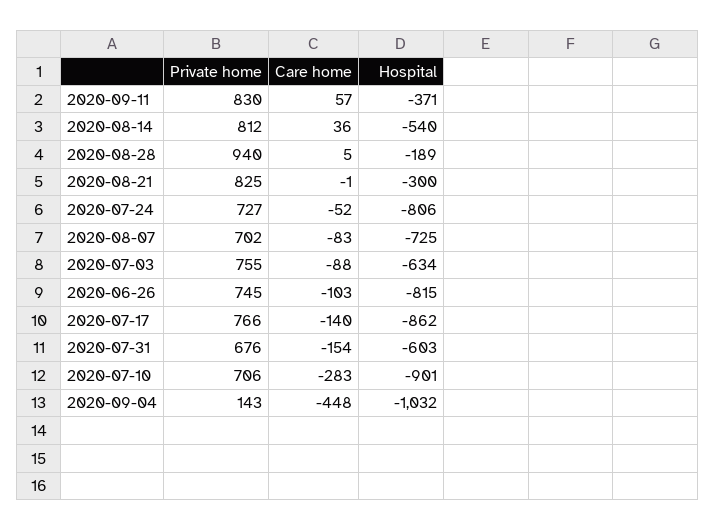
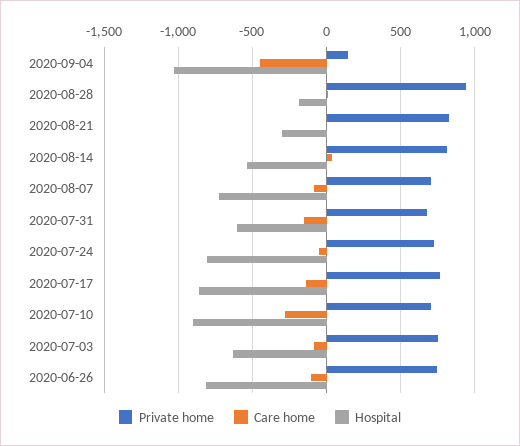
  {
    "Private home": {
-     "2020-09-11": 830,
      "2020-08-14": 812,
      "2020-08-28": 940,
      "2020-08-21": 825,
      "2020-07-24": 727,
      "2020-08-07": 702,
      "2020-07-03": 755,
      "2020-06-26": 745,
      "2020-07-17": 766,
      "2020-07-31": 676,
      "2020-07-10": 706,
      "2020-09-04": 143
    },
    "Care home": {
-     "2020-09-11": 57,
      "2020-08-14": 36,
      "2020-08-28": 5,
      "2020-08-21": -1,
      "2020-07-24": -52,
      "2020-08-07": -83,
      "2020-07-03": -88,
      "2020-06-26": -103,
      "2020-07-17": -140,
      "2020-07-31": -154,
      "2020-07-10": -283,
      "2020-09-04": -448
    },
    "Hospital": {
-     "2020-09-11": -371,
      "2020-08-14": -540,
      "2020-08-28": -189,
      "2020-08-21": -300,
      "2020-07-24": -806,
      "2020-08-07": -725,
      "2020-07-03": -634,
      "2020-06-26": -815,
      "2020-07-17": -862,
      "2020-07-31": -603,
      "2020-07-10": -901,
      "2020-09-04": -1032
    }
  }

